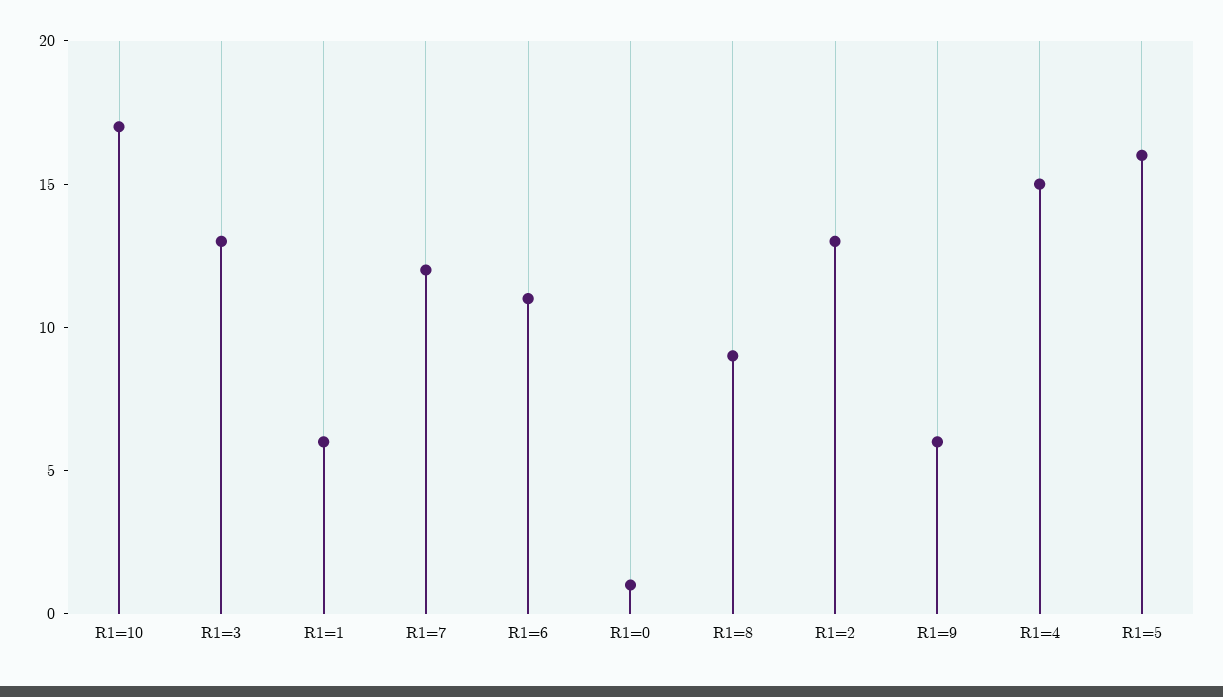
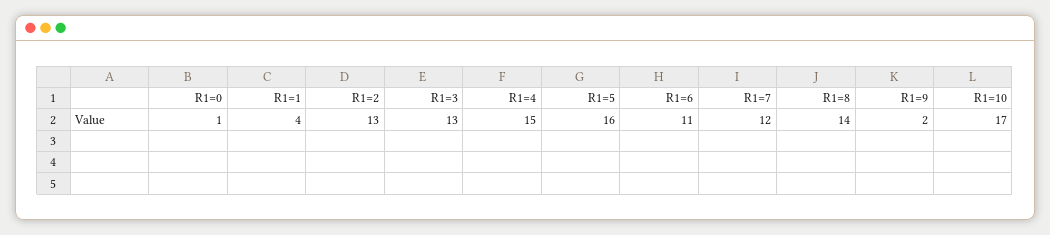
  {
    "R1=10": 17,
    "R1=3": 13,
-   "R1=1": 6,
+   "R1=1": 4,
    "R1=7": 12,
    "R1=6": 11,
    "R1=0": 1,
-   "R1=8": 9,
+   "R1=8": 14,
    "R1=2": 13,
-   "R1=9": 6,
+   "R1=9": 2,
    "R1=4": 15,
    "R1=5": 16
  }

